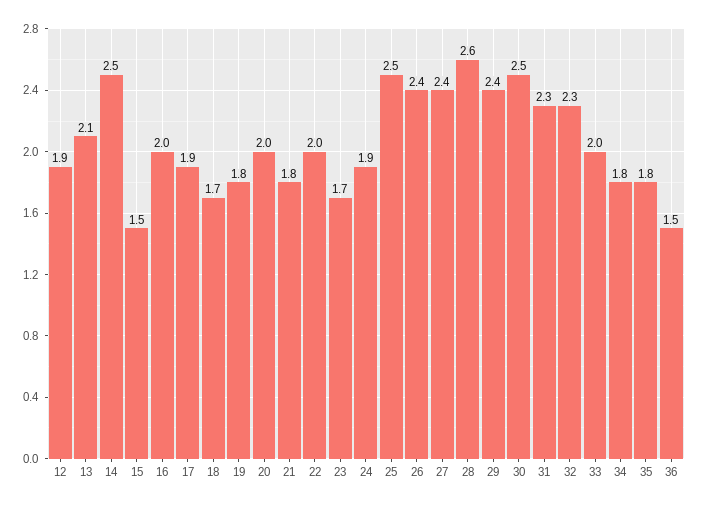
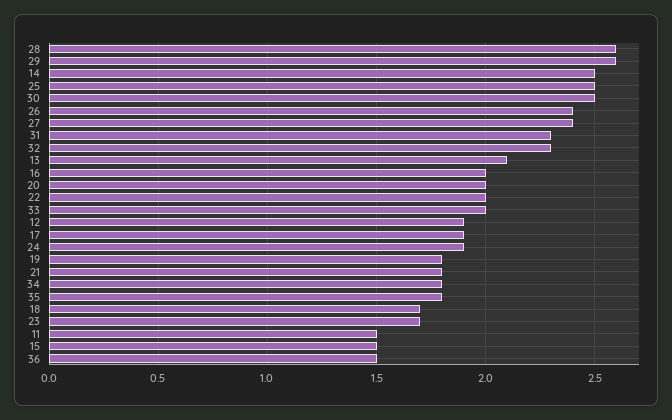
  {
    "12": 1.9,
    "13": 2.1,
    "14": 2.5,
    "15": 1.5,
    "16": 2,
    "17": 1.9,
    "18": 1.7,
    "19": 1.8,
    "20": 2,
    "21": 1.8,
    "22": 2,
    "23": 1.7,
    "24": 1.9,
    "25": 2.5,
    "26": 2.4,
    "27": 2.4,
    "28": 2.6,
-   "29": 2.4,
+   "29": 2.6,
    "30": 2.5,
    "31": 2.3,
    "32": 2.3,
    "33": 2,
    "34": 1.8,
    "35": 1.8,
-   "36": 1.5
+   "36": 1.5,
+   "11": 1.5
  }

